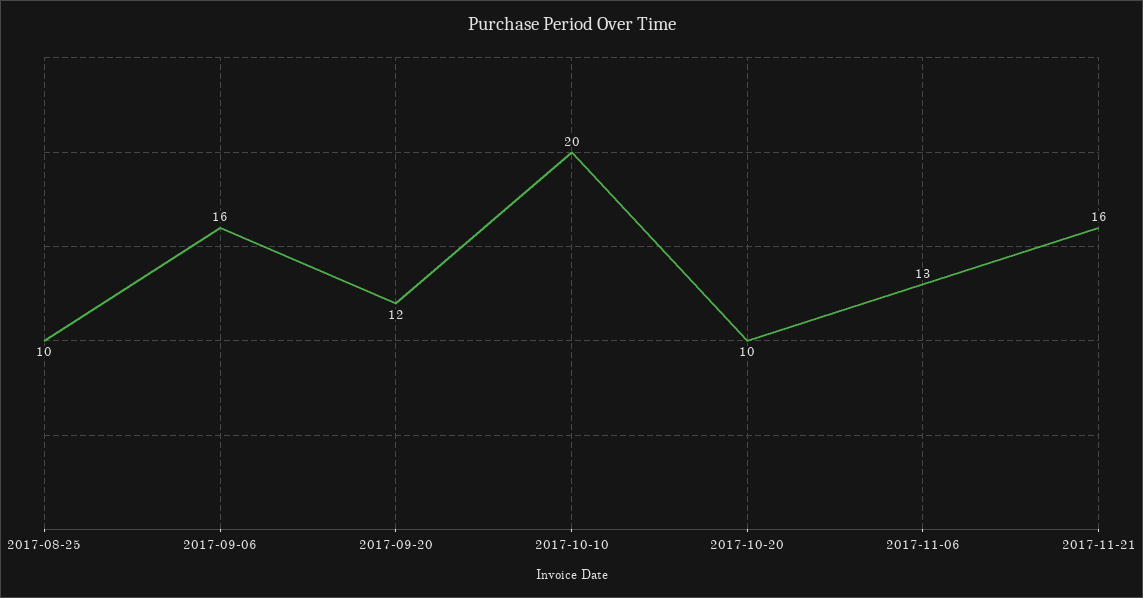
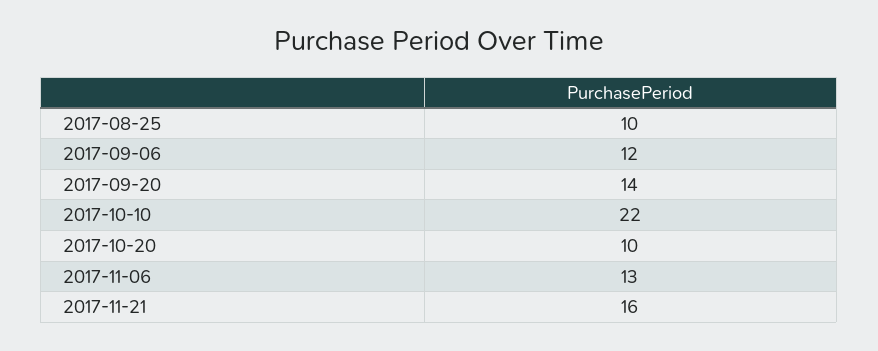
  {
    "2017-08-25": 10,
-   "2017-09-06": 16,
+   "2017-09-06": 12,
-   "2017-09-20": 12,
+   "2017-09-20": 14,
-   "2017-10-10": 20,
+   "2017-10-10": 22,
    "2017-10-20": 10,
    "2017-11-06": 13,
    "2017-11-21": 16
  }

